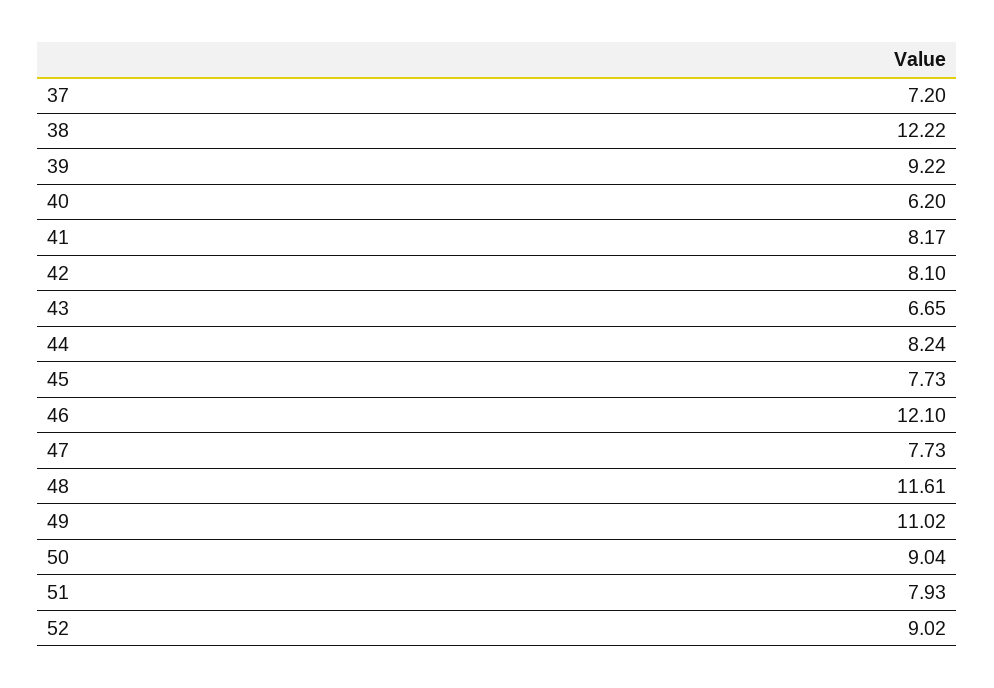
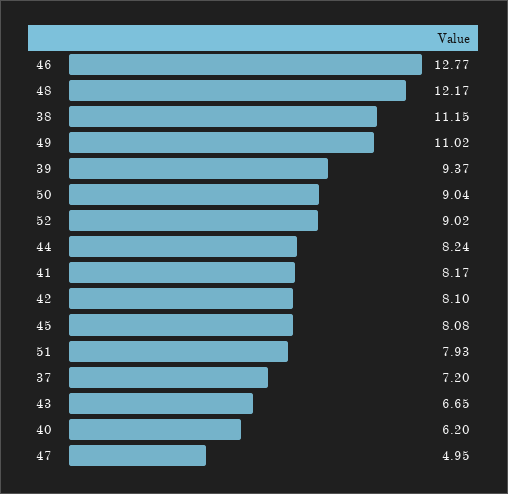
  {
    "37": 7.2,
-   "38": 12.22,
+   "38": 11.15,
-   "39": 9.22,
+   "39": 9.37,
    "40": 6.2,
    "41": 8.17,
    "42": 8.1,
    "43": 6.65,
    "44": 8.24,
-   "45": 7.73,
+   "45": 8.08,
-   "46": 12.1,
+   "46": 12.77,
-   "47": 7.73,
+   "47": 4.95,
-   "48": 11.61,
+   "48": 12.17,
    "49": 11.02,
    "50": 9.04,
    "51": 7.93,
    "52": 9.02
  }

